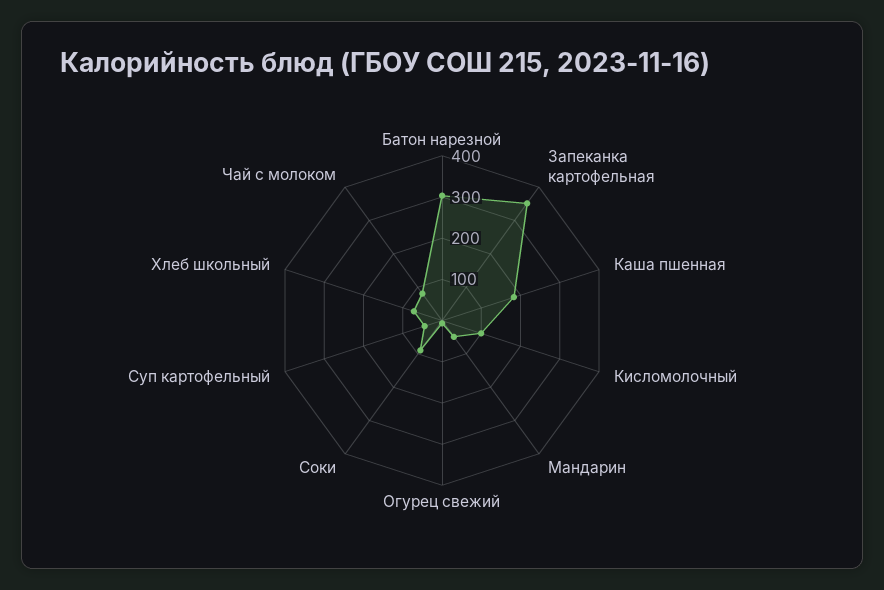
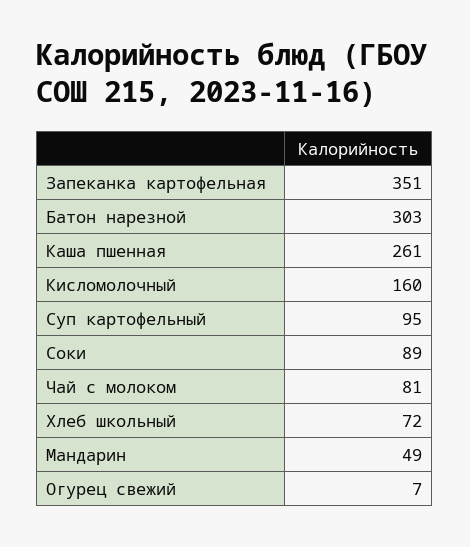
  {
    "Батон нарезной": 303,
    "Запеканка картофельная": 351,
-   "Каша пшенная": 180,
+   "Каша пшенная": 261,
-   "Кисломолочный": 100,
+   "Кисломолочный": 160,
    "Мандарин": 49,
    "Огурец свежий": 7,
    "Соки": 89,
-   "Суп картофельный": 40,
+   "Суп картофельный": 95,
    "Хлеб школьный": 72,
    "Чай с молоком": 81
  }

